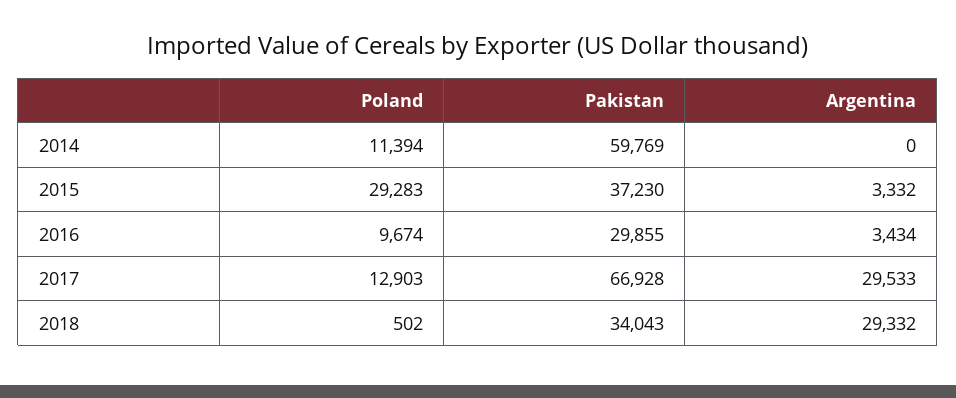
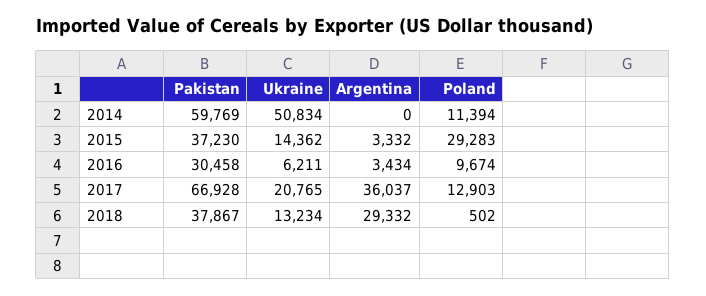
  {
    "Poland": {
      "2014": 11394,
      "2015": 29283,
      "2016": 9674,
      "2017": 12903,
      "2018": 502
    },
    "Pakistan": {
      "2014": 59769,
      "2015": 37230,
-     "2016": 29855,
+     "2016": 30458,
      "2017": 66928,
-     "2018": 34043
+     "2018": 37867
    },
    "Argentina": {
      "2014": 0,
      "2015": 3332,
      "2016": 3434,
-     "2017": 29533,
+     "2017": 36037,
      "2018": 29332
-   }
+   },
+   "Ukraine": {
+     "2014": 50834,
+     "2015": 14362,
+     "2016": 6211,
+     "2017": 20765,
+     "2018": 13234
+   }
  }

